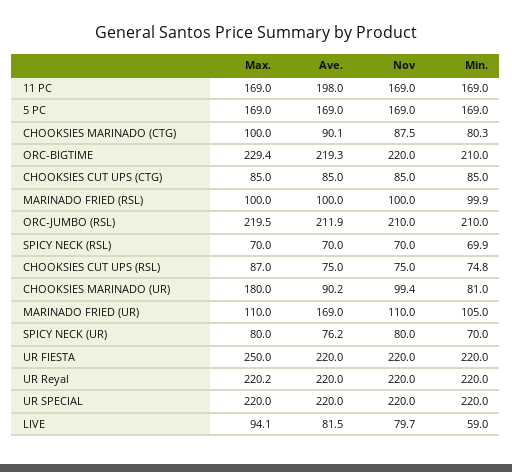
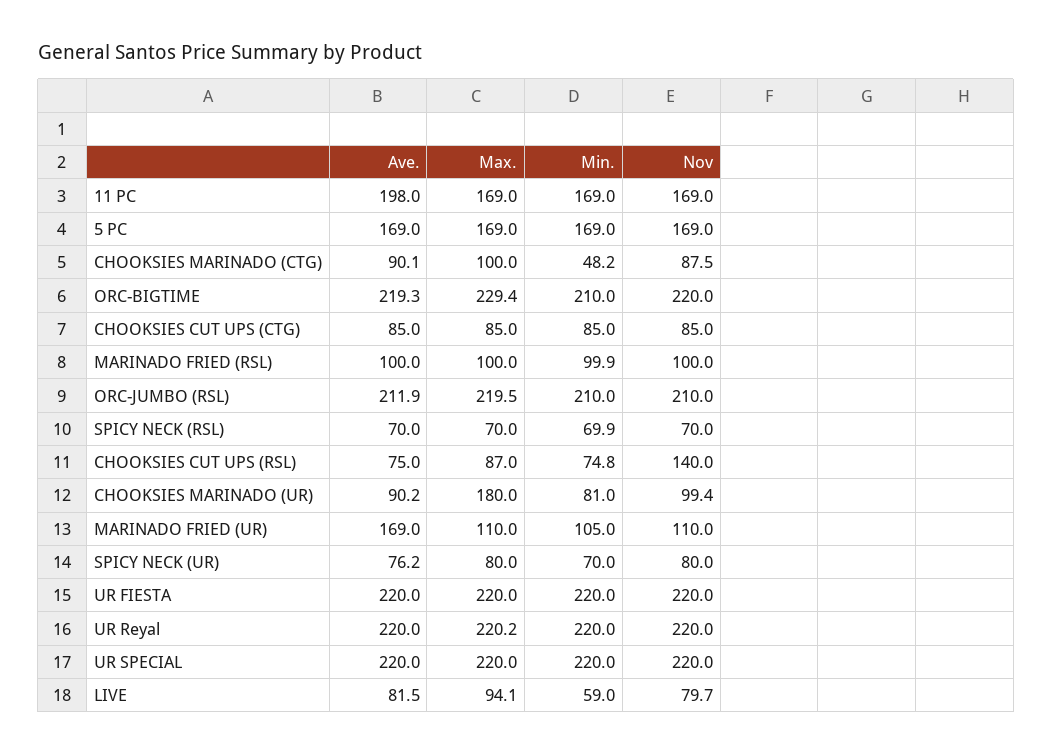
  {
    "Max.": {
      "11 PC": 169,
      "5 PC": 169,
      "CHOOKSIES MARINADO (CTG)": 100,
      "ORC-BIGTIME": 229.4,
      "CHOOKSIES CUT UPS (CTG)": 85,
      "MARINADO FRIED (RSL)": 100,
      "ORC-JUMBO (RSL)": 219.5,
      "SPICY NECK (RSL)": 70,
      "CHOOKSIES CUT UPS (RSL)": 87,
      "CHOOKSIES MARINADO (UR)": 180,
      "MARINADO FRIED (UR)": 110,
      "SPICY NECK (UR)": 80,
-     "UR FIESTA": 250,
+     "UR FIESTA": 220,
      "UR Reyal": 220.2,
      "UR SPECIAL": 220,
      "LIVE": 94.1
    },
    "Ave.": {
      "11 PC": 198,
      "5 PC": 169,
      "CHOOKSIES MARINADO (CTG)": 90.1,
      "ORC-BIGTIME": 219.3,
      "CHOOKSIES CUT UPS (CTG)": 85,
      "MARINADO FRIED (RSL)": 100,
      "ORC-JUMBO (RSL)": 211.9,
      "SPICY NECK (RSL)": 70,
      "CHOOKSIES CUT UPS (RSL)": 75,
      "CHOOKSIES MARINADO (UR)": 90.2,
      "MARINADO FRIED (UR)": 169,
      "SPICY NECK (UR)": 76.2,
      "UR FIESTA": 220,
      "UR Reyal": 220,
      "UR SPECIAL": 220,
      "LIVE": 81.5
    },
    "Nov": {
      "11 PC": 169,
      "5 PC": 169,
      "CHOOKSIES MARINADO (CTG)": 87.5,
      "ORC-BIGTIME": 220,
      "CHOOKSIES CUT UPS (CTG)": 85,
      "MARINADO FRIED (RSL)": 100,
      "ORC-JUMBO (RSL)": 210,
      "SPICY NECK (RSL)": 70,
-     "CHOOKSIES CUT UPS (RSL)": 75,
+     "CHOOKSIES CUT UPS (RSL)": 140,
      "CHOOKSIES MARINADO (UR)": 99.4,
      "MARINADO FRIED (UR)": 110,
      "SPICY NECK (UR)": 80,
      "UR FIESTA": 220,
      "UR Reyal": 220,
      "UR SPECIAL": 220,
      "LIVE": 79.7
    },
    "Min.": {
      "11 PC": 169,
      "5 PC": 169,
-     "CHOOKSIES MARINADO (CTG)": 80.3,
+     "CHOOKSIES MARINADO (CTG)": 48.2,
      "ORC-BIGTIME": 210,
      "CHOOKSIES CUT UPS (CTG)": 85,
      "MARINADO FRIED (RSL)": 99.9,
      "ORC-JUMBO (RSL)": 210,
      "SPICY NECK (RSL)": 69.9,
      "CHOOKSIES CUT UPS (RSL)": 74.8,
      "CHOOKSIES MARINADO (UR)": 81,
      "MARINADO FRIED (UR)": 105,
      "SPICY NECK (UR)": 70,
      "UR FIESTA": 220,
      "UR Reyal": 220,
      "UR SPECIAL": 220,
      "LIVE": 59
    }
  }

